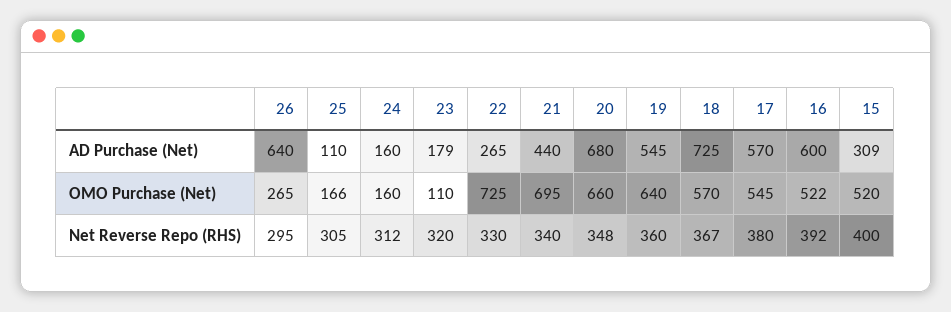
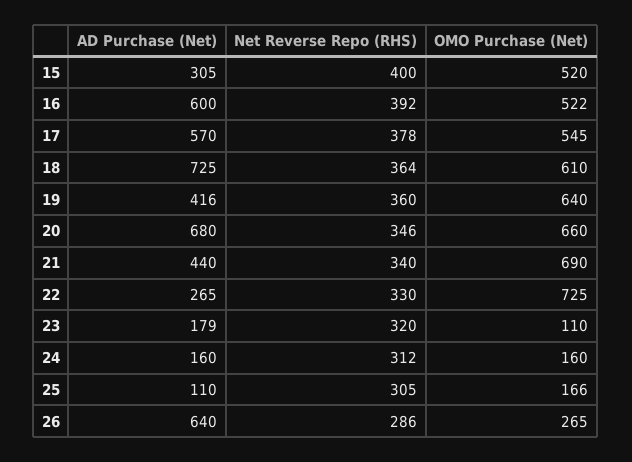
  {
    "26": {
      "AD Purchase (Net)": 640,
      "OMO Purchase (Net)": 265,
-     "Net Reverse Repo (RHS)": 295
+     "Net Reverse Repo (RHS)": 286
    },
    "25": {
      "AD Purchase (Net)": 110,
      "OMO Purchase (Net)": 166,
      "Net Reverse Repo (RHS)": 305
    },
    "24": {
      "AD Purchase (Net)": 160,
      "OMO Purchase (Net)": 160,
      "Net Reverse Repo (RHS)": 312
    },
    "23": {
      "AD Purchase (Net)": 179,
      "OMO Purchase (Net)": 110,
      "Net Reverse Repo (RHS)": 320
    },
    "22": {
      "AD Purchase (Net)": 265,
      "OMO Purchase (Net)": 725,
      "Net Reverse Repo (RHS)": 330
    },
    "21": {
      "AD Purchase (Net)": 440,
-     "OMO Purchase (Net)": 695,
+     "OMO Purchase (Net)": 690,
      "Net Reverse Repo (RHS)": 340
    },
    "20": {
      "AD Purchase (Net)": 680,
      "OMO Purchase (Net)": 660,
-     "Net Reverse Repo (RHS)": 348
+     "Net Reverse Repo (RHS)": 346
    },
    "19": {
-     "AD Purchase (Net)": 545,
+     "AD Purchase (Net)": 416,
      "OMO Purchase (Net)": 640,
      "Net Reverse Repo (RHS)": 360
    },
    "18": {
      "AD Purchase (Net)": 725,
-     "OMO Purchase (Net)": 570,
+     "OMO Purchase (Net)": 610,
-     "Net Reverse Repo (RHS)": 367
+     "Net Reverse Repo (RHS)": 364
    },
    "17": {
      "AD Purchase (Net)": 570,
      "OMO Purchase (Net)": 545,
-     "Net Reverse Repo (RHS)": 380
+     "Net Reverse Repo (RHS)": 378
    },
    "16": {
      "AD Purchase (Net)": 600,
      "OMO Purchase (Net)": 522,
      "Net Reverse Repo (RHS)": 392
    },
    "15": {
-     "AD Purchase (Net)": 309,
+     "AD Purchase (Net)": 305,
      "OMO Purchase (Net)": 520,
      "Net Reverse Repo (RHS)": 400
    }
  }

